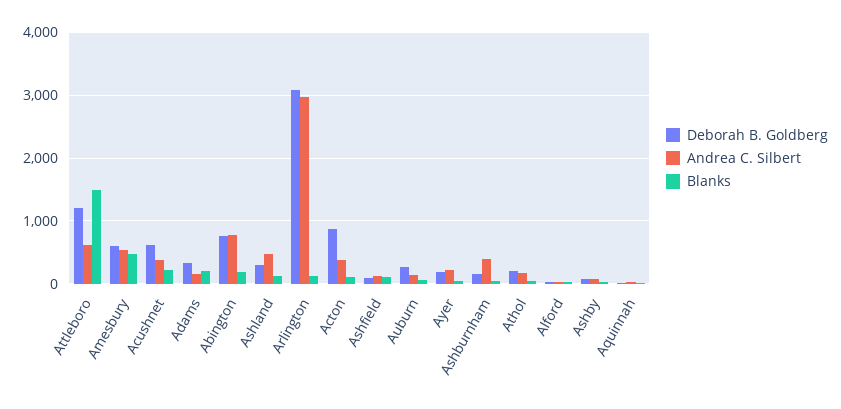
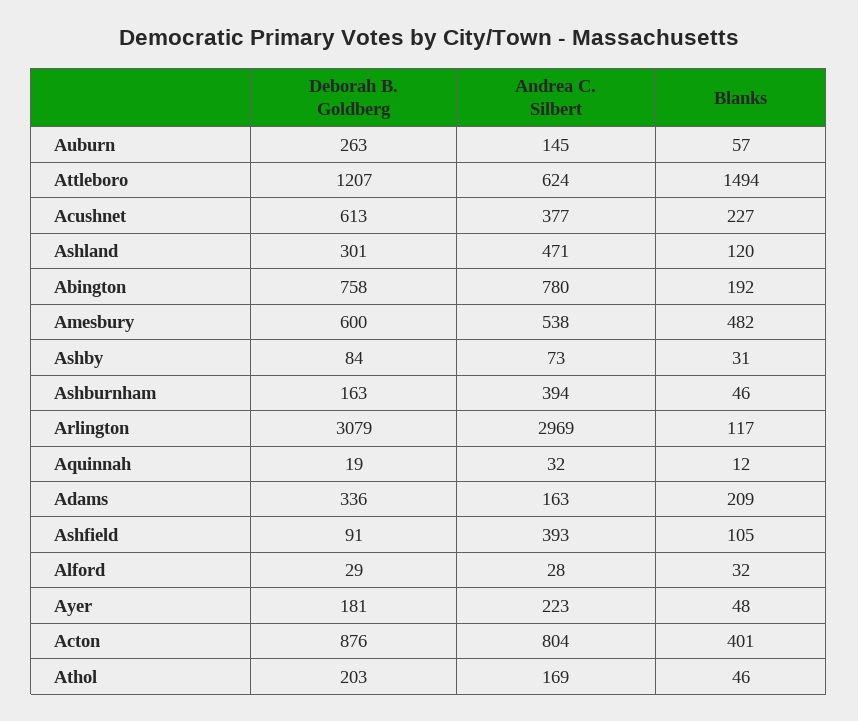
  {
    "Deborah B. Goldberg": {
      "Attleboro": 1207,
      "Amesbury": 600,
      "Acushnet": 613,
      "Adams": 336,
      "Abington": 758,
      "Ashland": 301,
      "Arlington": 3079,
      "Acton": 876,
      "Ashfield": 91,
      "Auburn": 263,
      "Ayer": 181,
      "Ashburnham": 163,
      "Athol": 203,
      "Alford": 29,
      "Ashby": 84,
      "Aquinnah": 19
    },
    "Andrea C. Silbert": {
      "Attleboro": 624,
      "Amesbury": 538,
      "Acushnet": 377,
      "Adams": 163,
      "Abington": 780,
      "Ashland": 471,
      "Arlington": 2969,
-     "Acton": 400,
+     "Acton": 804,
-     "Ashfield": 100,
+     "Ashfield": 393,
      "Auburn": 145,
      "Ayer": 223,
      "Ashburnham": 394,
      "Athol": 169,
      "Alford": 28,
      "Ashby": 73,
      "Aquinnah": 32
    },
    "Blanks": {
      "Attleboro": 1494,
      "Amesbury": 482,
      "Acushnet": 227,
      "Adams": 209,
      "Abington": 192,
      "Ashland": 120,
      "Arlington": 117,
-     "Acton": 100,
+     "Acton": 401,
      "Ashfield": 105,
      "Auburn": 57,
      "Ayer": 48,
      "Ashburnham": 46,
      "Athol": 46,
      "Alford": 32,
      "Ashby": 31,
      "Aquinnah": 12
    }
  }

